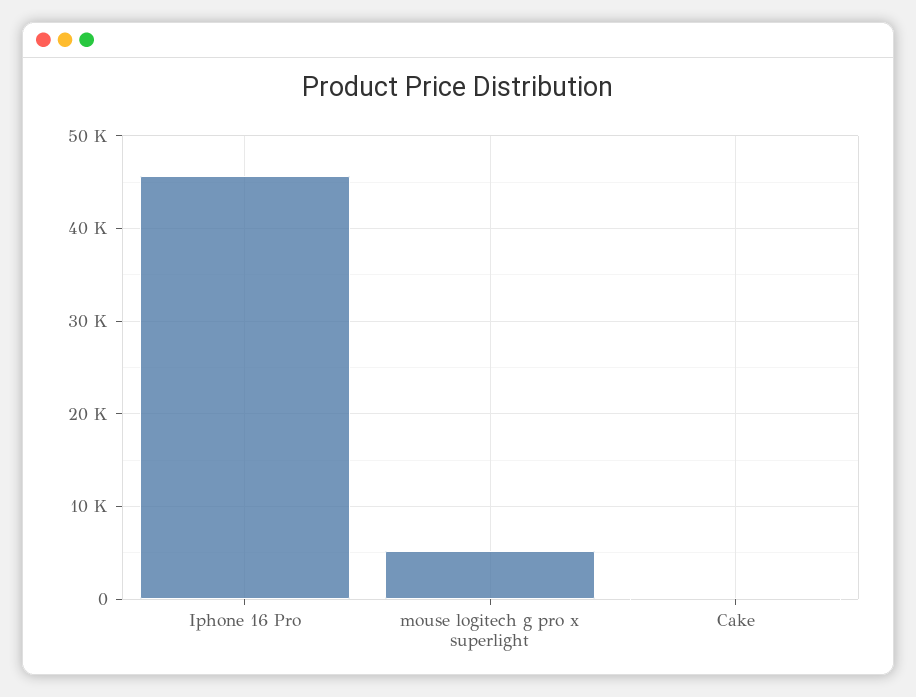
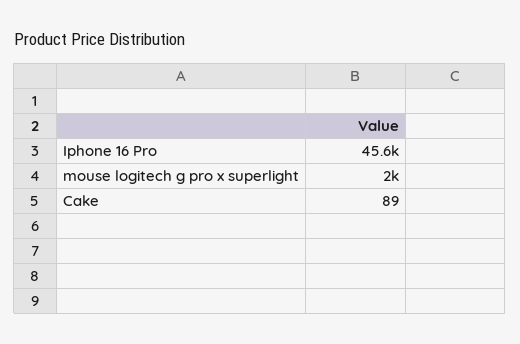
  {
    "Iphone 16 Pro": 45600,
-   "mouse logitech g pro x superlight": 5000,
+   "mouse logitech g pro x superlight": 2000,
    "Cake": 89
  }

